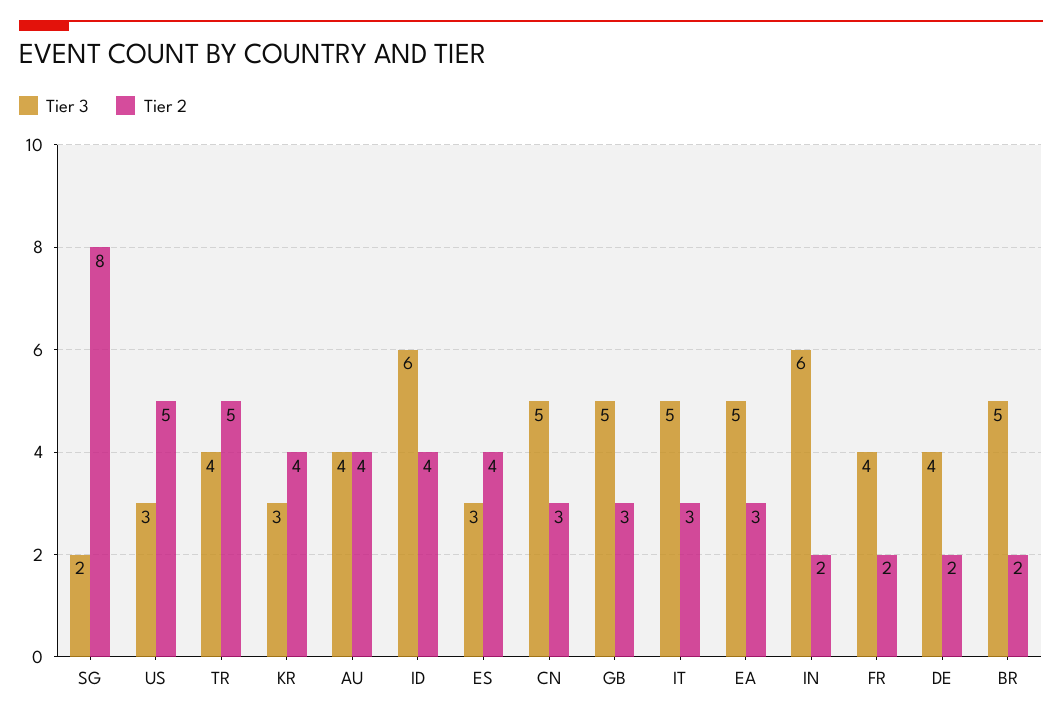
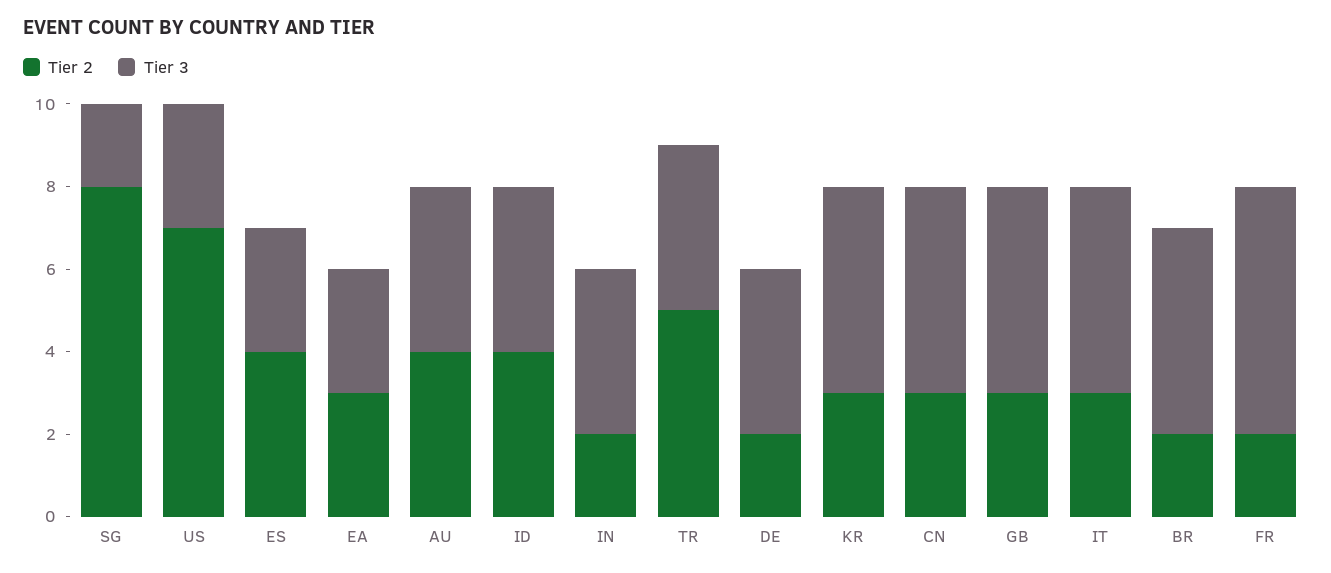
  {
    "Tier 3": {
      "SG": 2,
      "US": 3,
      "TR": 4,
-     "KR": 3,
+     "KR": 5,
      "AU": 4,
-     "ID": 6,
+     "ID": 4,
      "ES": 3,
      "CN": 5,
      "GB": 5,
      "IT": 5,
-     "EA": 5,
+     "EA": 3,
-     "IN": 6,
+     "IN": 4,
-     "FR": 4,
+     "FR": 6,
      "DE": 4,
      "BR": 5
    },
    "Tier 2": {
      "SG": 8,
-     "US": 5,
+     "US": 7,
      "TR": 5,
-     "KR": 4,
+     "KR": 3,
      "AU": 4,
      "ID": 4,
      "ES": 4,
      "CN": 3,
      "GB": 3,
      "IT": 3,
      "EA": 3,
      "IN": 2,
      "FR": 2,
      "DE": 2,
      "BR": 2
    }
  }

